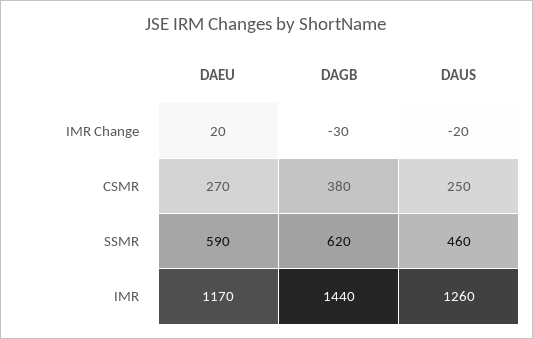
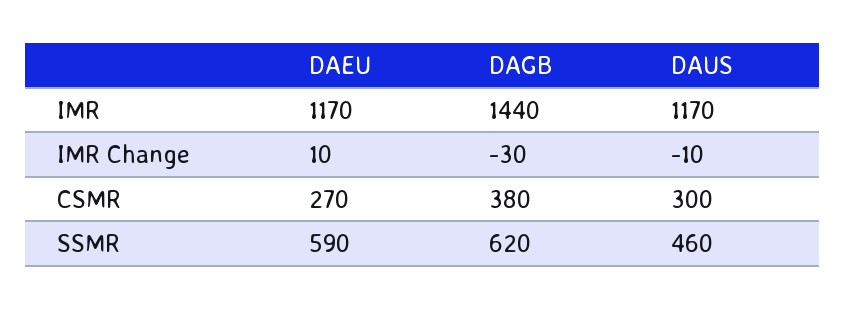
  {
    "DAEU": {
-     "IMR Change": 20,
+     "IMR Change": 10,
      "CSMR": 270,
      "SSMR": 590,
      "IMR": 1170
    },
    "DAGB": {
      "IMR Change": -30,
      "CSMR": 380,
      "SSMR": 620,
      "IMR": 1440
    },
    "DAUS": {
-     "IMR Change": -20,
+     "IMR Change": -10,
-     "CSMR": 250,
+     "CSMR": 300,
      "SSMR": 460,
-     "IMR": 1260
+     "IMR": 1170
    }
  }

